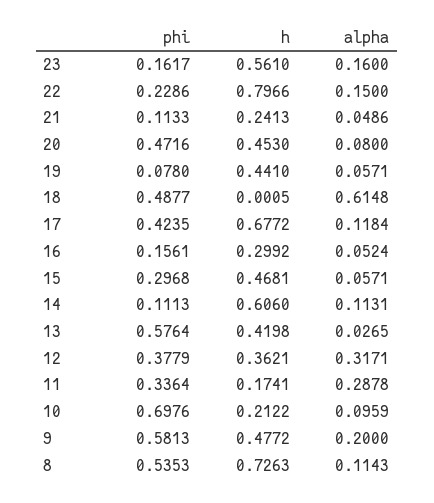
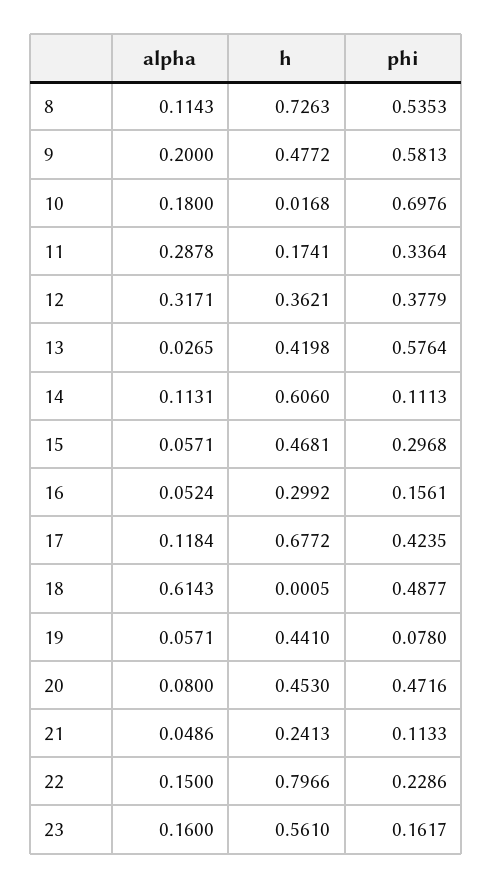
  {
    "phi": {
      "23": 0.1617,
      "22": 0.2286,
      "21": 0.1133,
      "20": 0.4716,
      "19": 0.078,
      "18": 0.4877,
      "17": 0.4235,
      "16": 0.1561,
      "15": 0.2968,
      "14": 0.1113,
      "13": 0.5764,
      "12": 0.3779,
      "11": 0.3364,
      "10": 0.6976,
      "9": 0.5813,
      "8": 0.5353
    },
    "h": {
      "23": 0.561,
      "22": 0.7966,
      "21": 0.2413,
      "20": 0.453,
      "19": 0.441,
      "18": 0.0005,
      "17": 0.6772,
      "16": 0.2992,
      "15": 0.4681,
      "14": 0.606,
      "13": 0.4198,
      "12": 0.3621,
      "11": 0.1741,
-     "10": 0.2122,
+     "10": 0.0168,
      "9": 0.4772,
      "8": 0.7263
    },
    "alpha": {
      "23": 0.16,
      "22": 0.15,
      "21": 0.0486,
      "20": 0.08,
      "19": 0.0571,
-     "18": 0.6148,
+     "18": 0.6143,
      "17": 0.1184,
      "16": 0.0524,
      "15": 0.0571,
      "14": 0.1131,
      "13": 0.0265,
      "12": 0.3171,
      "11": 0.2878,
-     "10": 0.0959,
+     "10": 0.18,
      "9": 0.2,
      "8": 0.1143
    }
  }

